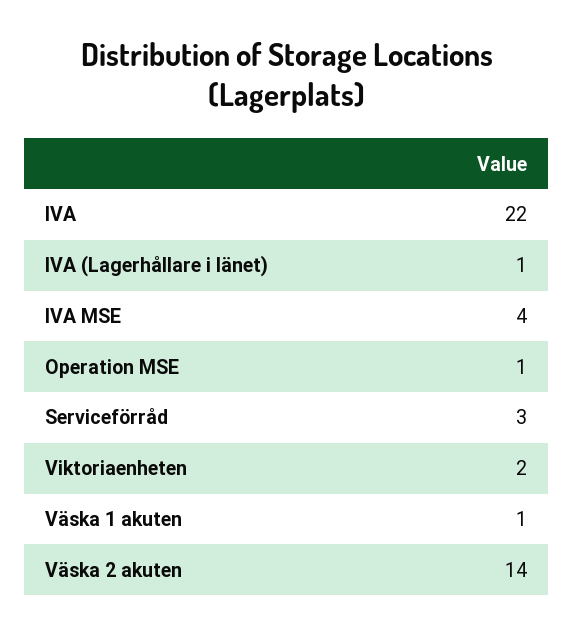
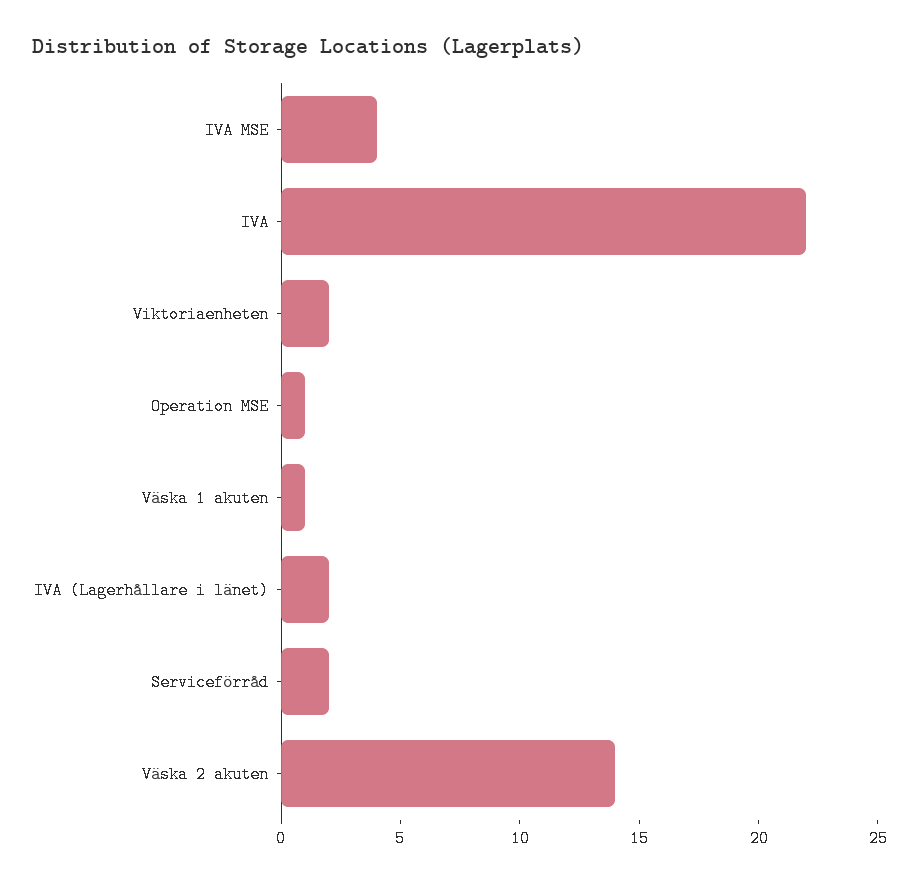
  {
    "IVA": 22,
-   "IVA (Lagerhållare i länet)": 1,
+   "IVA (Lagerhållare i länet)": 2,
    "IVA MSE": 4,
    "Operation MSE": 1,
-   "Serviceförråd": 3,
+   "Serviceförråd": 2,
    "Viktoriaenheten": 2,
    "Väska 1 akuten": 1,
    "Väska 2 akuten": 14
  }

